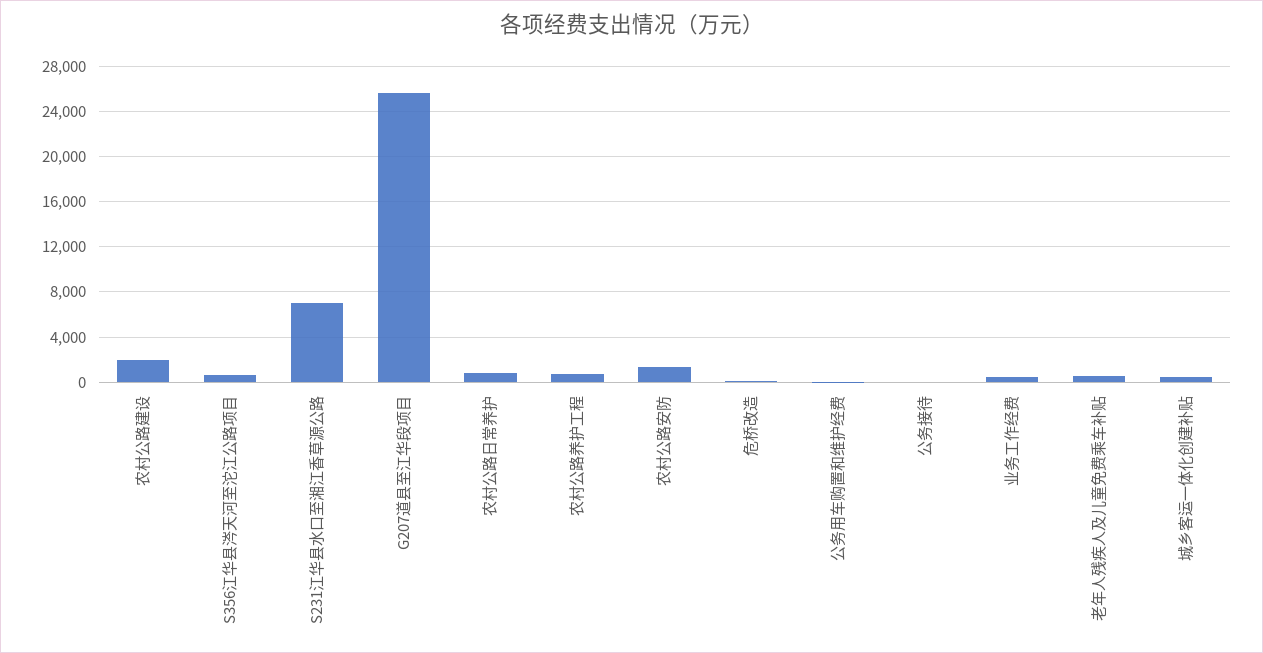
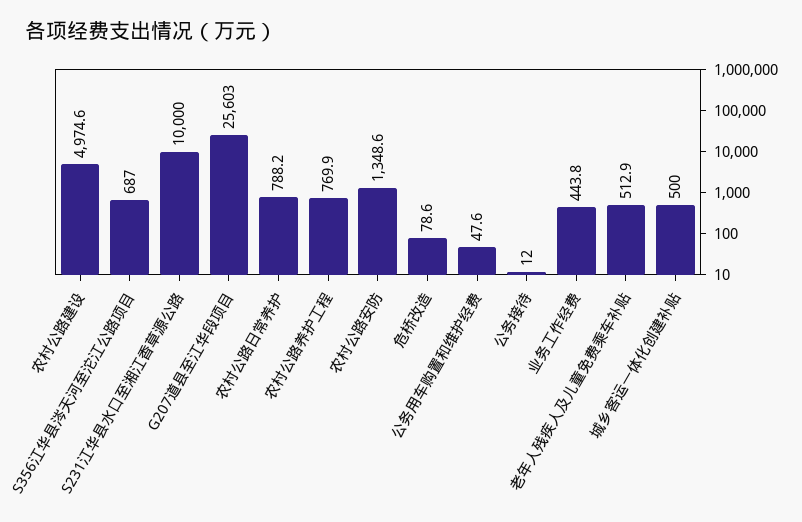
  {
-   "农村公路建设": 2000,
+   "农村公路建设": 4974.6,
    "S356江华县涔天河至沱江公路项目": 687,
-   "S231江华县水口至湘江香草源公路": 7000,
+   "S231江华县水口至湘江香草源公路": 10000,
    "G207道县至江华段项目": 25603,
    "农村公路日常养护": 788.2,
    "农村公路养护工程": 769.9,
    "农村公路安防": 1348.6,
    "危桥改造": 78.6,
    "公务用车购置和维护经费": 47.6,
    "公务接待": 12,
    "业务工作经费": 443.8,
    "老年人残疾人及儿童免费乘车补贴": 512.9,
    "城乡客运一体化创建补贴": 500
  }

